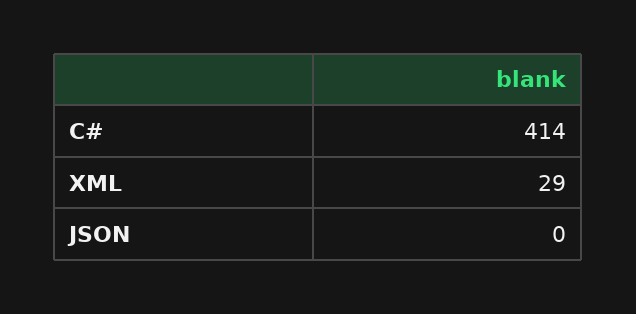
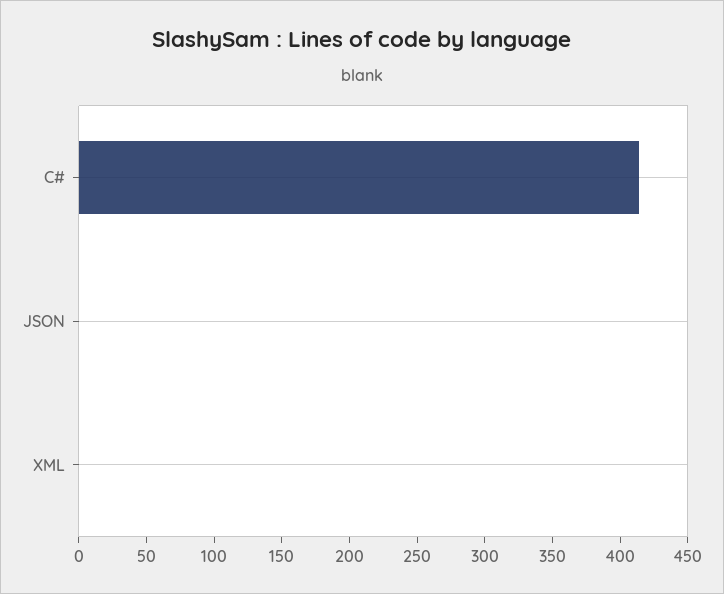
  {
    "C#": 414,
-   "XML": 29,
+   "XML": 0,
    "JSON": 0
  }

